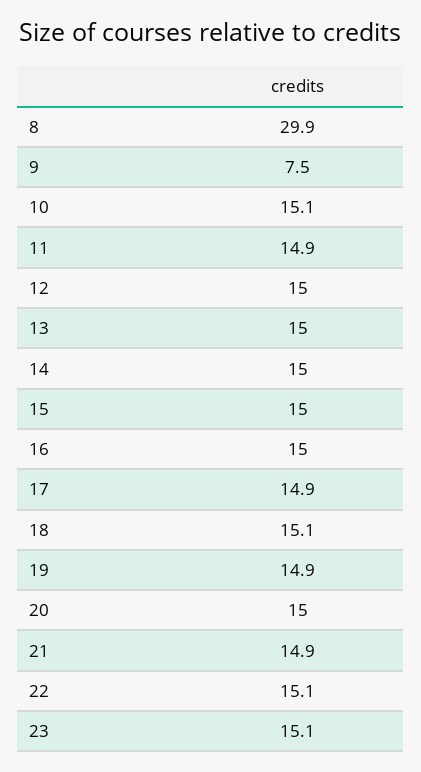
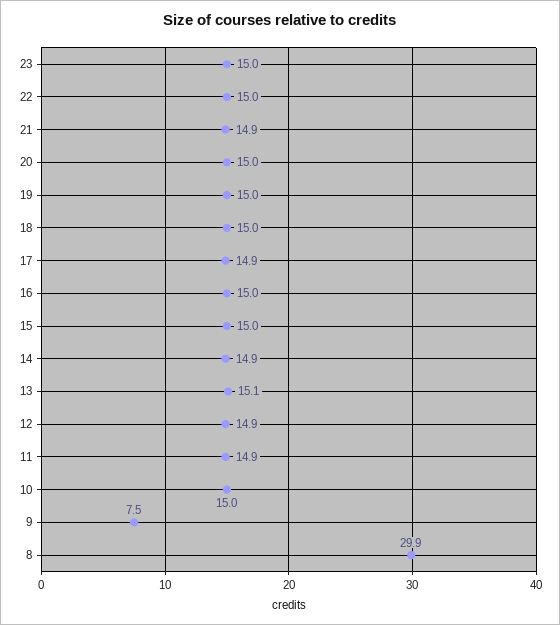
  {
    "8": 29.9,
    "9": 7.5,
-   "10": 15.1,
+   "10": 15,
    "11": 14.9,
-   "12": 15,
+   "12": 14.9,
-   "13": 15,
+   "13": 15.1,
-   "14": 15,
+   "14": 14.9,
    "15": 15,
    "16": 15,
    "17": 14.9,
-   "18": 15.1,
+   "18": 15,
-   "19": 14.9,
+   "19": 15,
    "20": 15,
    "21": 14.9,
-   "22": 15.1,
+   "22": 15,
-   "23": 15.1
+   "23": 15
  }

